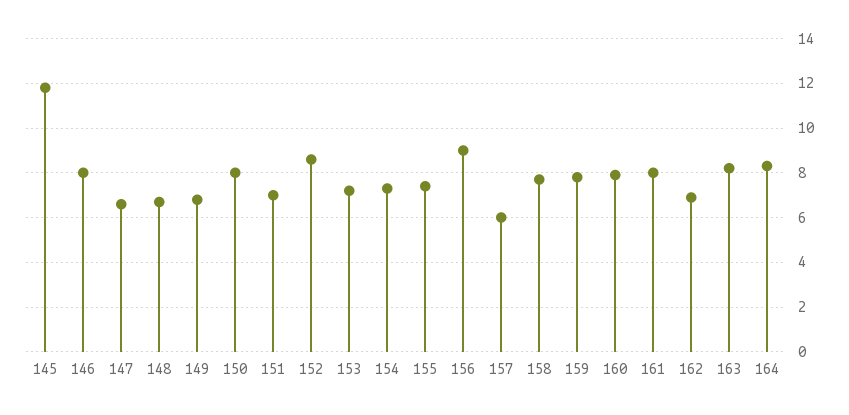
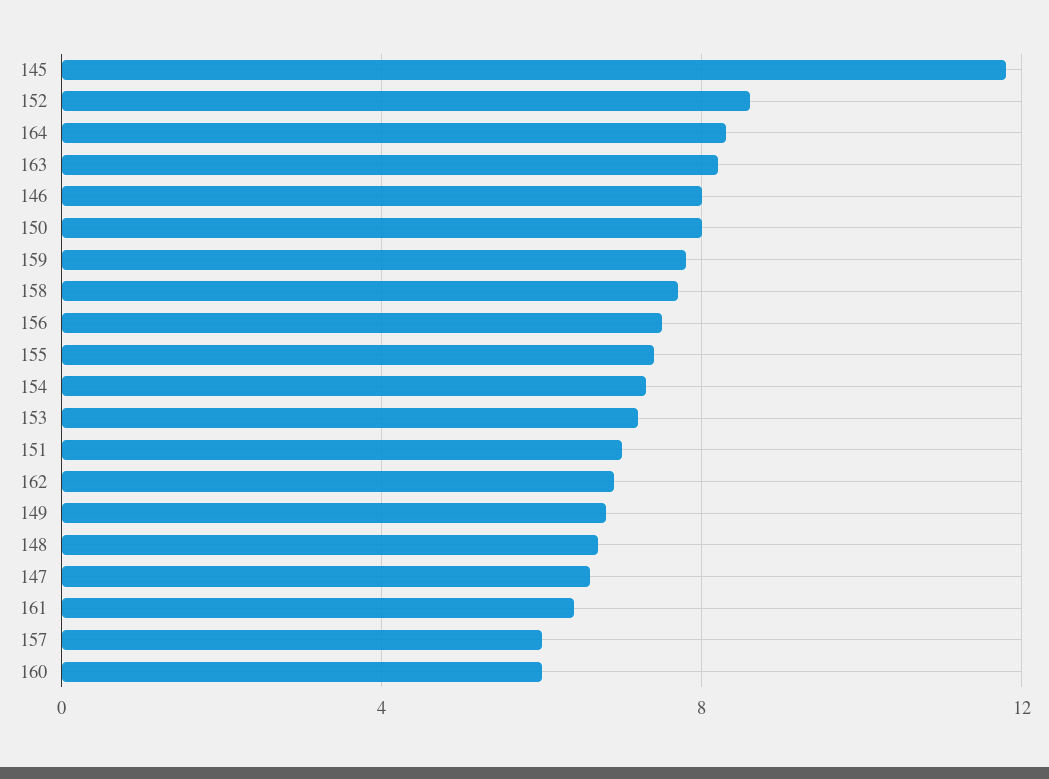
  {
    "145": 12,
    "146": 8,
    "147": 6.5,
    "148": 6.5,
    "149": 7,
    "150": 8,
    "151": 7,
    "152": 8.5,
    "153": 7,
    "154": 7.5,
    "155": 7.5,
-   "156": 9,
+   "156": 7.5,
    "157": 6,
    "158": 7.5,
    "159": 8,
-   "160": 8,
+   "160": 6,
-   "161": 8,
+   "161": 6.5,
    "162": 7,
    "163": 8,
    "164": 8.5
  }

